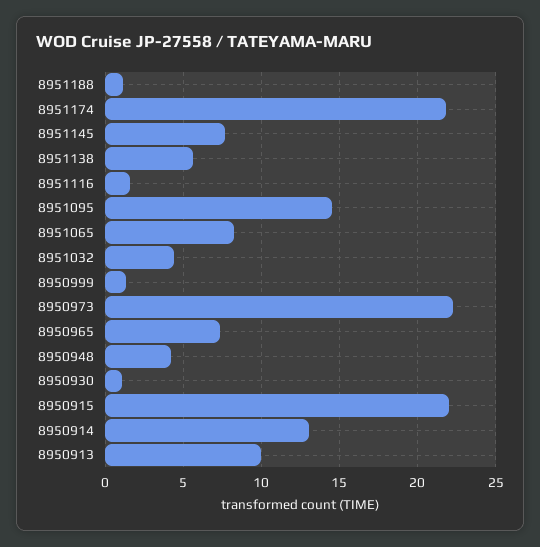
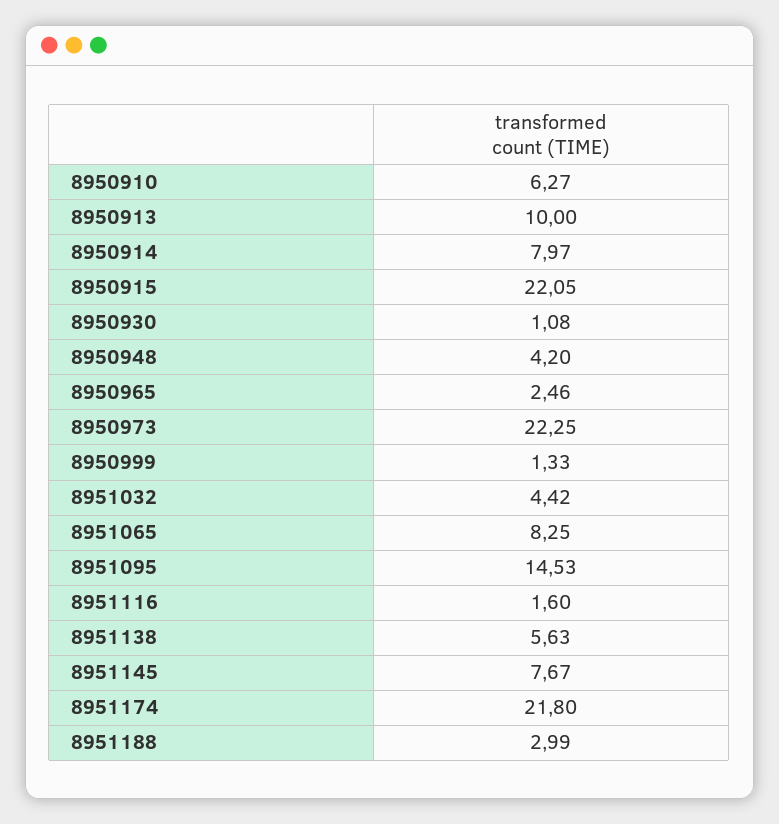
  {
-   "8951188": 1,
+   "8951188": 2.99,
    "8951174": 21.8,
    "8951145": 7.67,
    "8951138": 5.63,
    "8951116": 1.6,
    "8951095": 14.53,
    "8951065": 8.25,
    "8951032": 4.42,
    "8950999": 1.33,
    "8950973": 22.25,
-   "8950965": 7.5,
+   "8950965": 2.46,
    "8950948": 4.2,
    "8950930": 1.08,
    "8950915": 22.05,
-   "8950914": 13,
+   "8950914": 7.97,
-   "8950913": 10
+   "8950913": 10,
+   "8950910": 6.27
  }

